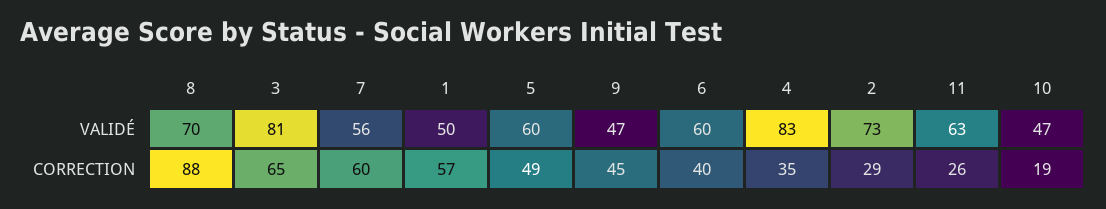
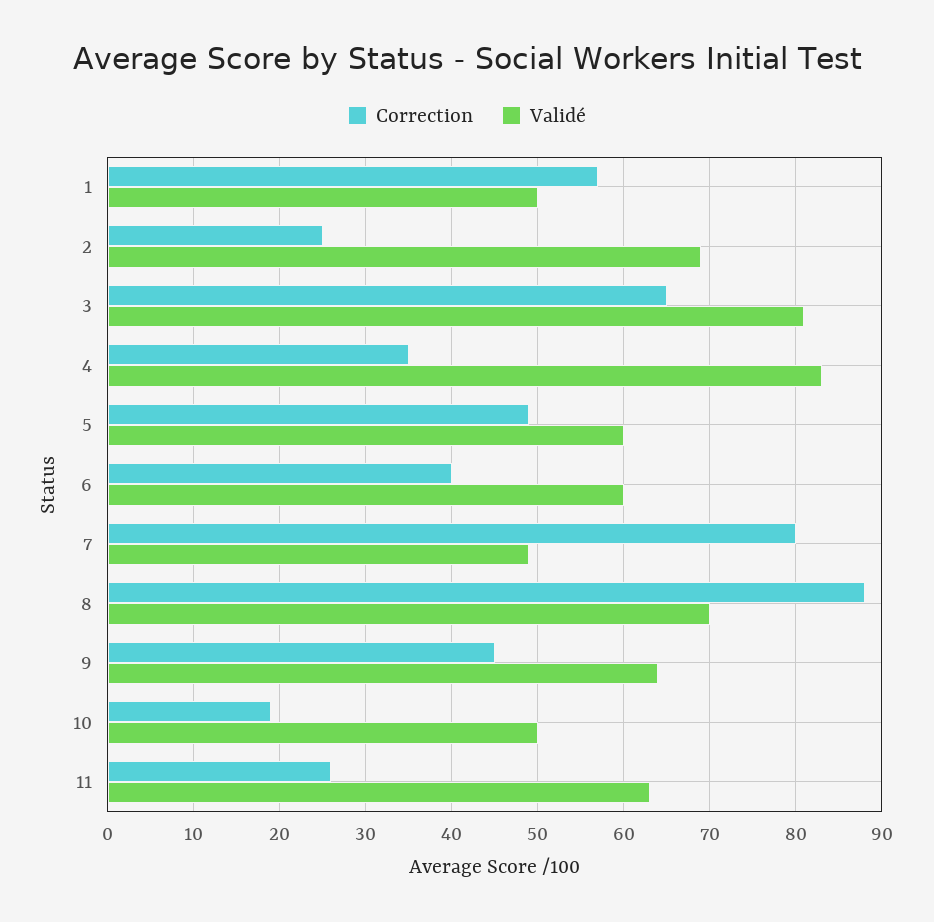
  {
    "VALIDÉ": {
      "8": 70,
      "3": 81,
-     "7": 56,
+     "7": 49,
      "1": 50,
      "5": 60,
-     "9": 47,
+     "9": 64,
      "6": 60,
      "4": 83,
-     "2": 73,
+     "2": 69,
      "11": 63,
-     "10": 47
+     "10": 50
    },
    "CORRECTION": {
      "8": 88,
      "3": 65,
-     "7": 60,
+     "7": 80,
      "1": 57,
      "5": 49,
      "9": 45,
      "6": 40,
      "4": 35,
-     "2": 29,
+     "2": 25,
      "11": 26,
      "10": 19
    }
  }

